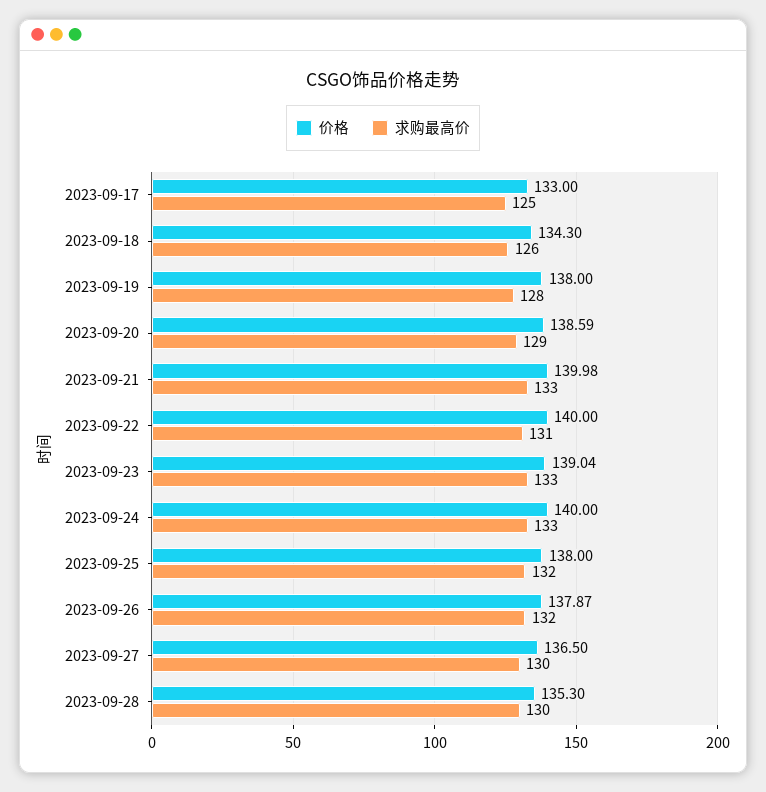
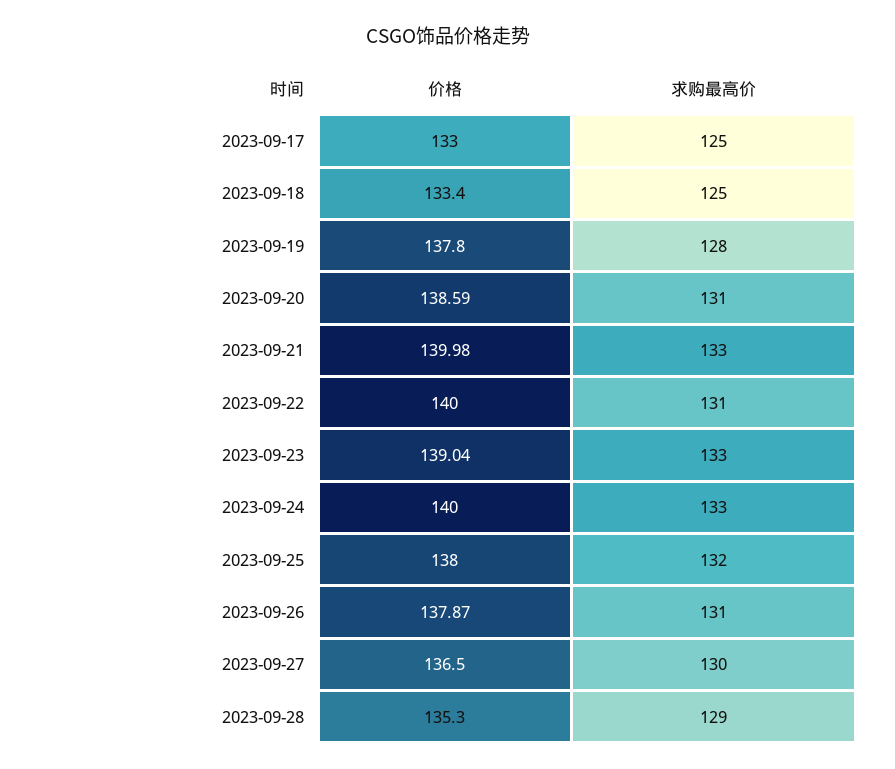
  {
    "价格": {
      "2023-09-17": 133,
-     "2023-09-18": 134.3,
+     "2023-09-18": 133.4,
-     "2023-09-19": 138,
+     "2023-09-19": 137.8,
      "2023-09-20": 138.59,
      "2023-09-21": 139.98,
      "2023-09-22": 140,
      "2023-09-23": 139.04,
      "2023-09-24": 140,
      "2023-09-25": 138,
      "2023-09-26": 137.87,
      "2023-09-27": 136.5,
      "2023-09-28": 135.3
    },
    "求购最高价": {
      "2023-09-17": 125,
-     "2023-09-18": 126,
+     "2023-09-18": 125,
      "2023-09-19": 128,
-     "2023-09-20": 129,
+     "2023-09-20": 131,
      "2023-09-21": 133,
      "2023-09-22": 131,
      "2023-09-23": 133,
      "2023-09-24": 133,
      "2023-09-25": 132,
-     "2023-09-26": 132,
+     "2023-09-26": 131,
      "2023-09-27": 130,
-     "2023-09-28": 130
+     "2023-09-28": 129
    }
  }

